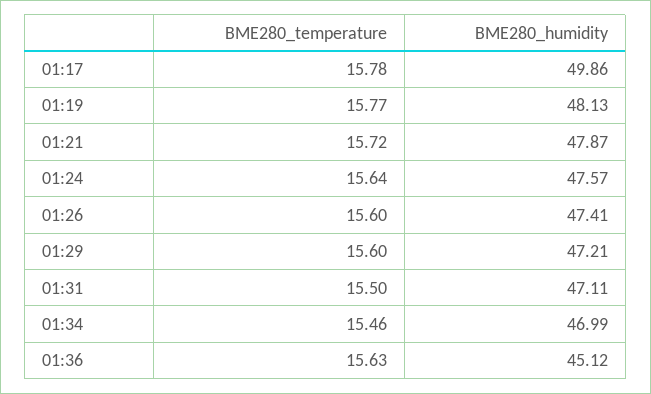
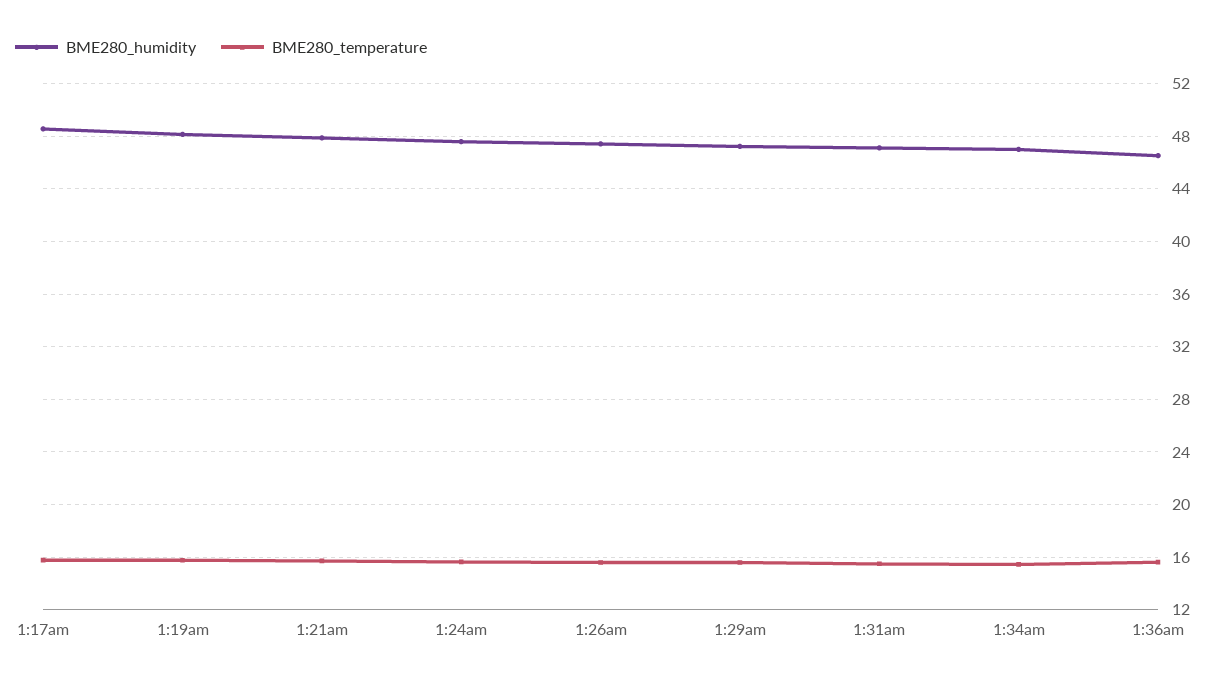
  {
    "BME280_temperature": {
      "01:17": 15.78,
      "01:19": 15.77,
      "01:21": 15.72,
      "01:24": 15.64,
      "01:26": 15.6,
      "01:29": 15.6,
      "01:31": 15.5,
      "01:34": 15.46,
      "01:36": 15.63
    },
    "BME280_humidity": {
-     "01:17": 49.86,
+     "01:17": 48.5,
      "01:19": 48.13,
      "01:21": 47.87,
      "01:24": 47.57,
      "01:26": 47.41,
      "01:29": 47.21,
      "01:31": 47.11,
      "01:34": 46.99,
-     "01:36": 45.12
+     "01:36": 46.5
    }
  }

